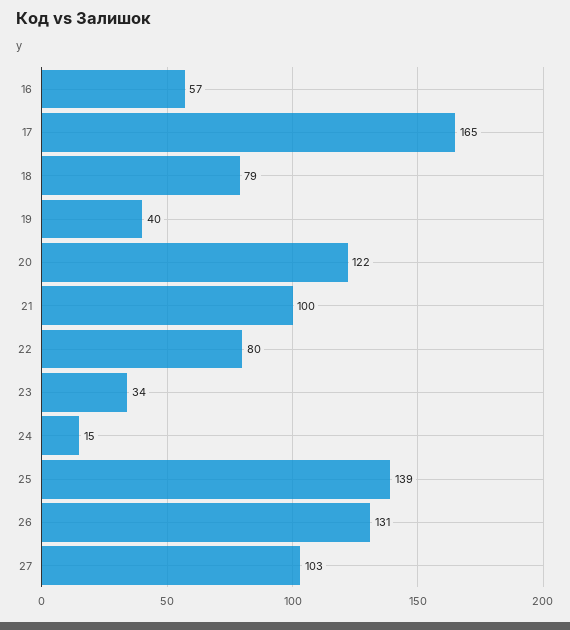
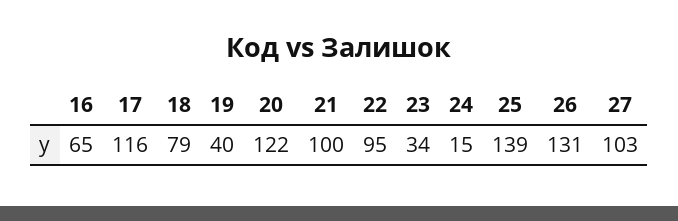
  {
-   "16": 57,
+   "16": 65,
-   "17": 165,
+   "17": 116,
    "18": 79,
    "19": 40,
    "20": 122,
    "21": 100,
-   "22": 80,
+   "22": 95,
    "23": 34,
    "24": 15,
    "25": 139,
    "26": 131,
    "27": 103
  }

